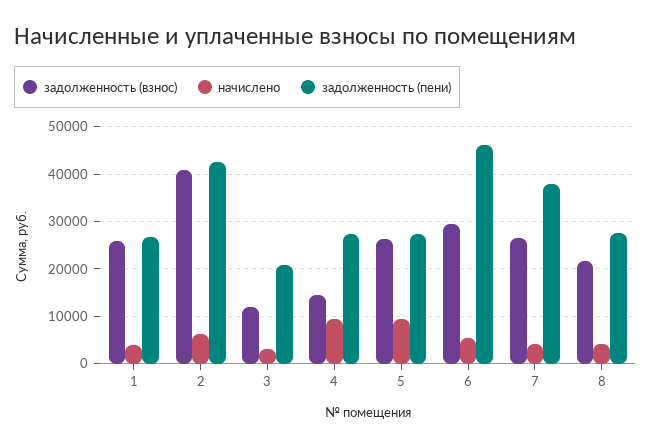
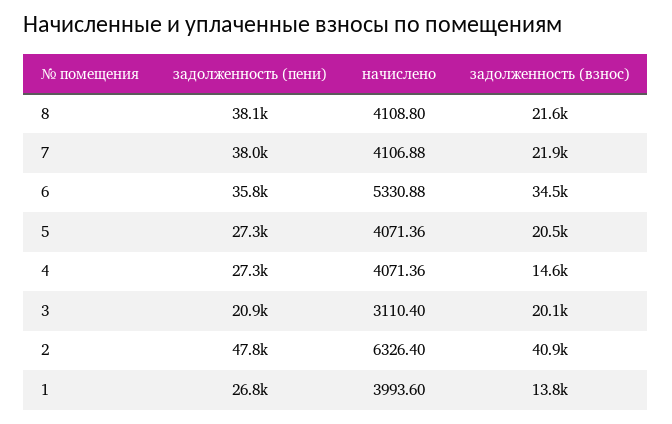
  {
    "задолженность (взнос)": {
-     "1": 26000,
+     "1": 13800,
      "2": 40900,
-     "3": 12000,
+     "3": 20100,
      "4": 14600,
-     "5": 26000,
+     "5": 20500,
-     "6": 30000,
+     "6": 34500,
-     "7": 26000,
+     "7": 21900,
      "8": 21600
    },
    "начислено": {
      "1": 3993.6,
      "2": 6326.4,
      "3": 3110.4,
-     "4": 10000,
+     "4": 4071.36,
-     "5": 10000,
+     "5": 4071.36,
      "6": 5330.88,
      "7": 4106.88,
      "8": 4108.8
    },
    "задолженность (пени)": {
      "1": 26800,
-     "2": 42000,
+     "2": 47800,
      "3": 20900,
      "4": 27300,
      "5": 27300,
-     "6": 46000,
+     "6": 35800,
      "7": 38000,
-     "8": 28000
+     "8": 38100
    }
  }

